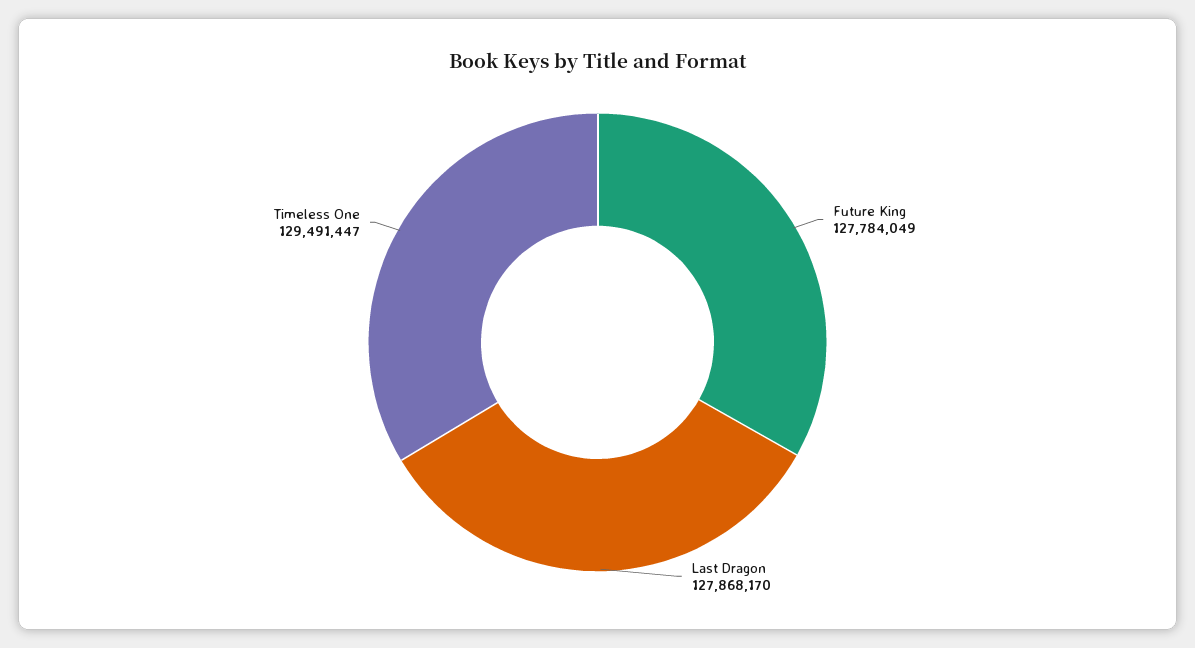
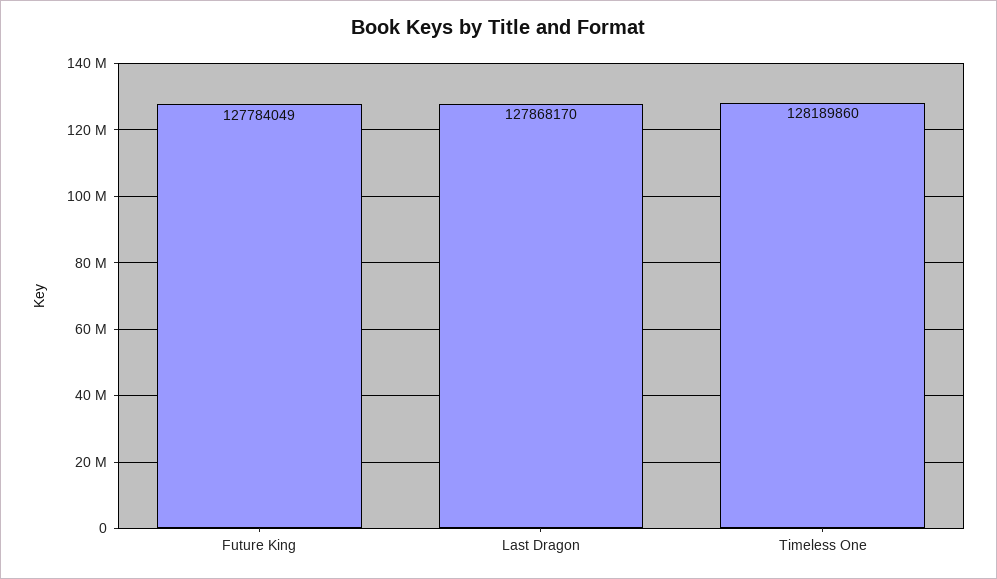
  {
    "Future King": 127784049,
    "Last Dragon": 127868170,
-   "Timeless One": 129491447
+   "Timeless One": 128189860
  }

